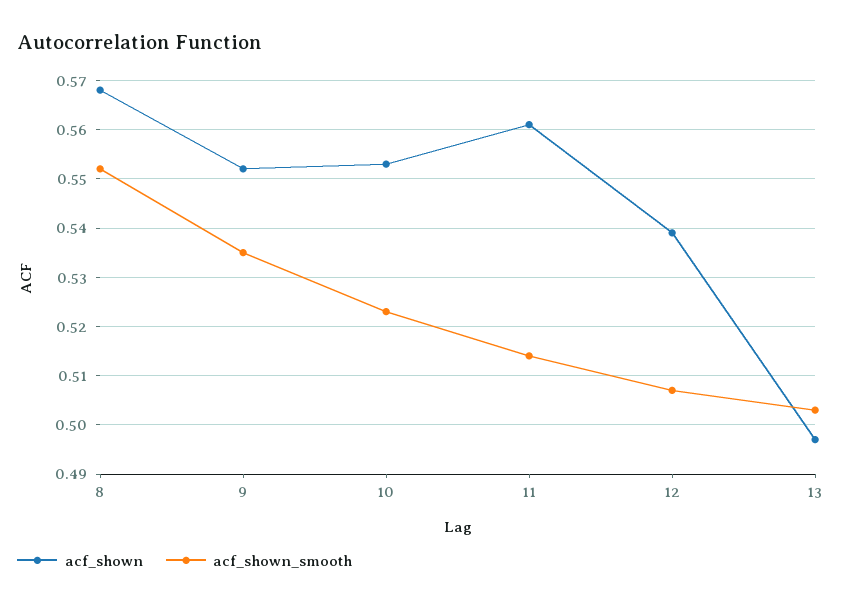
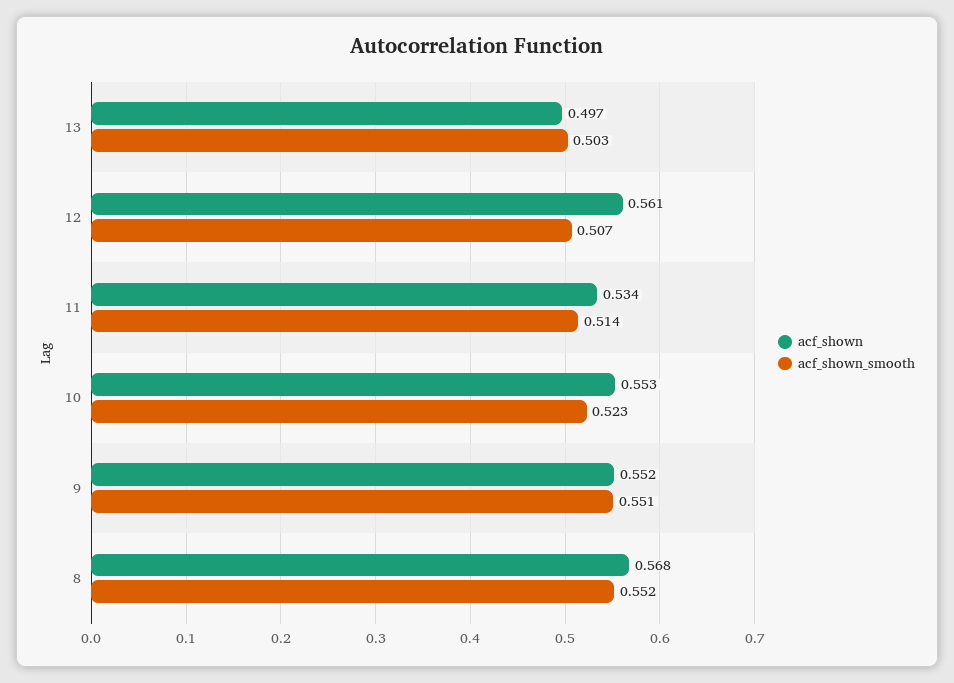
  {
    "acf_shown": {
      "8": 0.568,
      "9": 0.552,
      "10": 0.553,
-     "11": 0.56,
+     "11": 0.534,
-     "12": 0.54,
+     "12": 0.561,
      "13": 0.497
    },
    "acf_shown_smooth": {
      "8": 0.552,
-     "9": 0.535,
+     "9": 0.551,
      "10": 0.523,
      "11": 0.514,
      "12": 0.507,
      "13": 0.503
    }
  }

